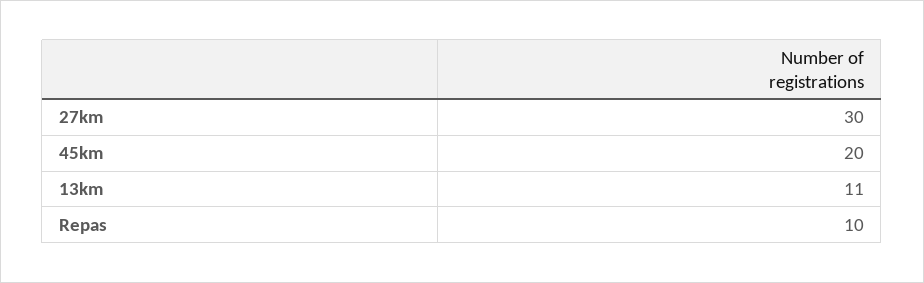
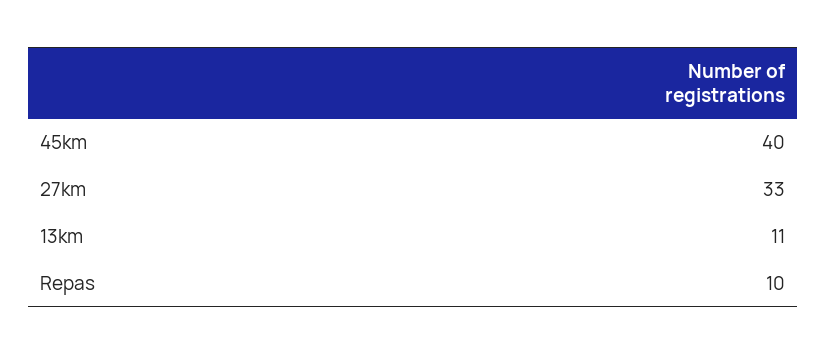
  {
-   "27km": 30,
+   "27km": 33,
-   "45km": 20,
+   "45km": 40,
    "13km": 11,
    "Repas": 10
  }

